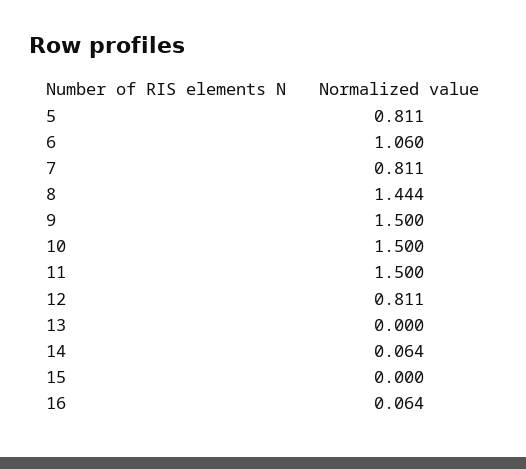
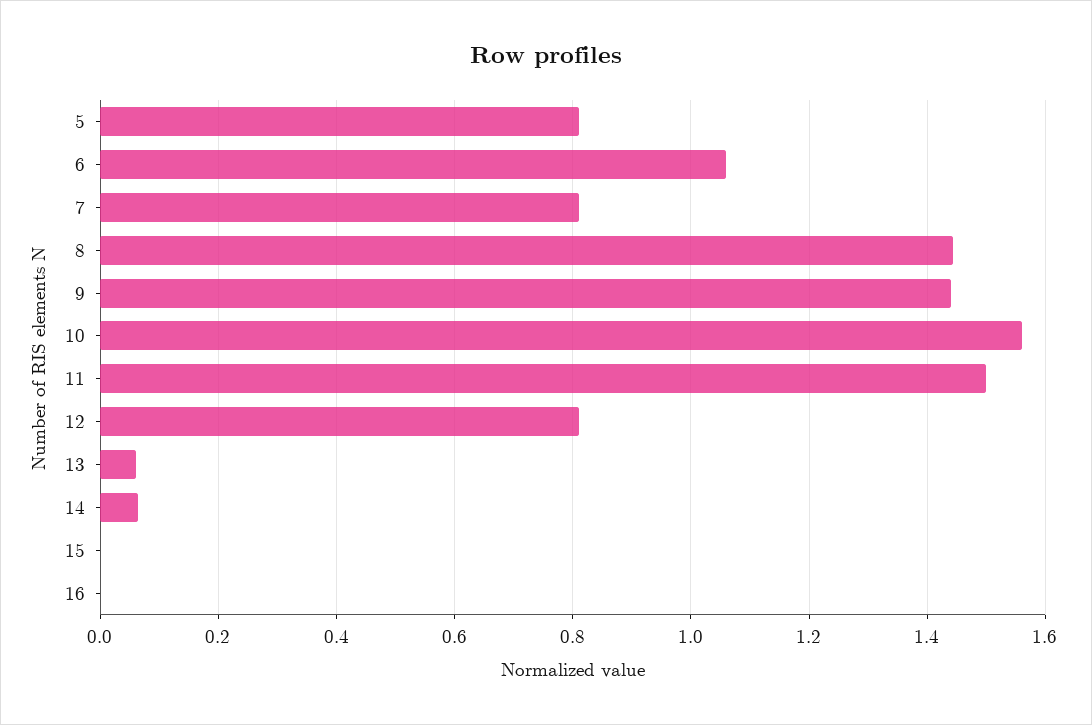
  {
    "5": 0.811,
    "6": 1.06,
    "7": 0.811,
    "8": 1.444,
-   "9": 1.5,
+   "9": 1.44,
-   "10": 1.5,
+   "10": 1.56,
    "11": 1.5,
    "12": 0.811,
-   "13": 0,
+   "13": 0.06,
    "14": 0.064,
    "15": 0,
-   "16": 0.064
+   "16": 0
  }

